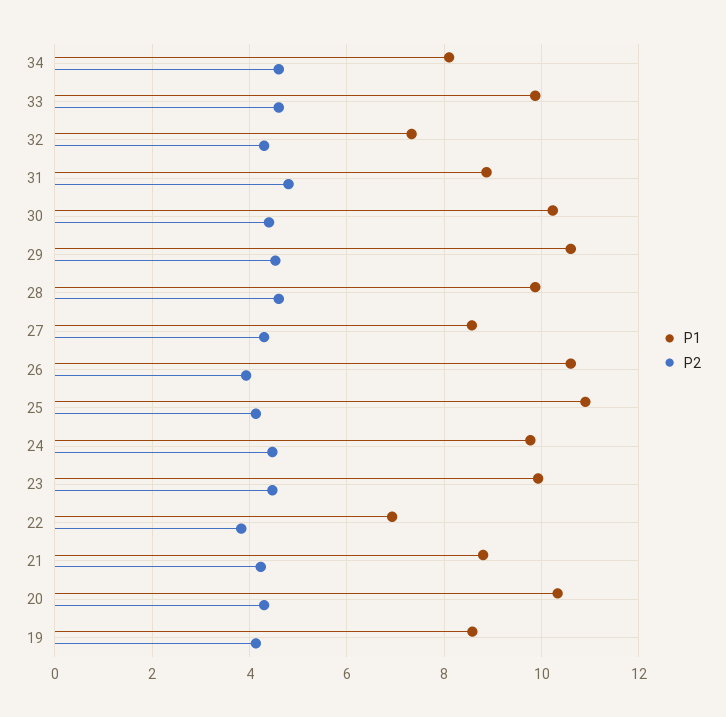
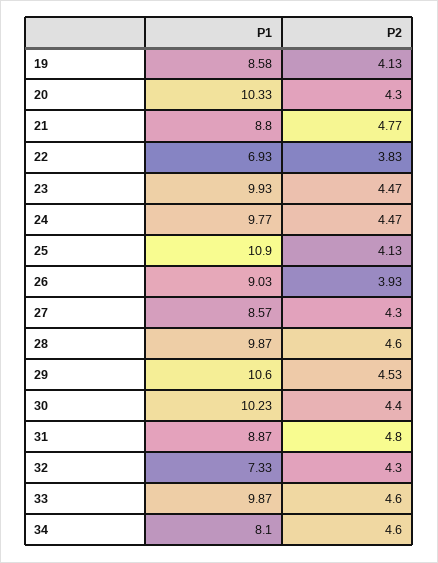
  {
    "P1": {
      "34": 8.1,
      "33": 9.87,
      "32": 7.33,
      "31": 8.87,
      "30": 10.23,
      "29": 10.6,
      "28": 9.87,
      "27": 8.57,
-     "26": 10.6,
+     "26": 9.03,
      "25": 10.9,
      "24": 9.77,
      "23": 9.93,
      "22": 6.93,
      "21": 8.8,
      "20": 10.33,
      "19": 8.58
    },
    "P2": {
      "34": 4.6,
      "33": 4.6,
      "32": 4.3,
      "31": 4.8,
      "30": 4.4,
      "29": 4.53,
      "28": 4.6,
      "27": 4.3,
      "26": 3.93,
      "25": 4.13,
      "24": 4.47,
      "23": 4.47,
      "22": 3.83,
-     "21": 4.2,
+     "21": 4.77,
      "20": 4.3,
      "19": 4.13
    }
  }

